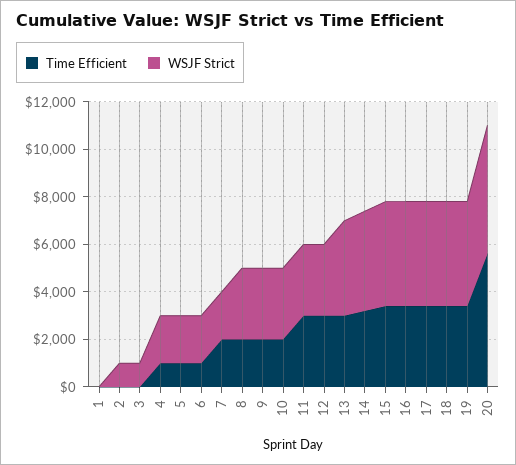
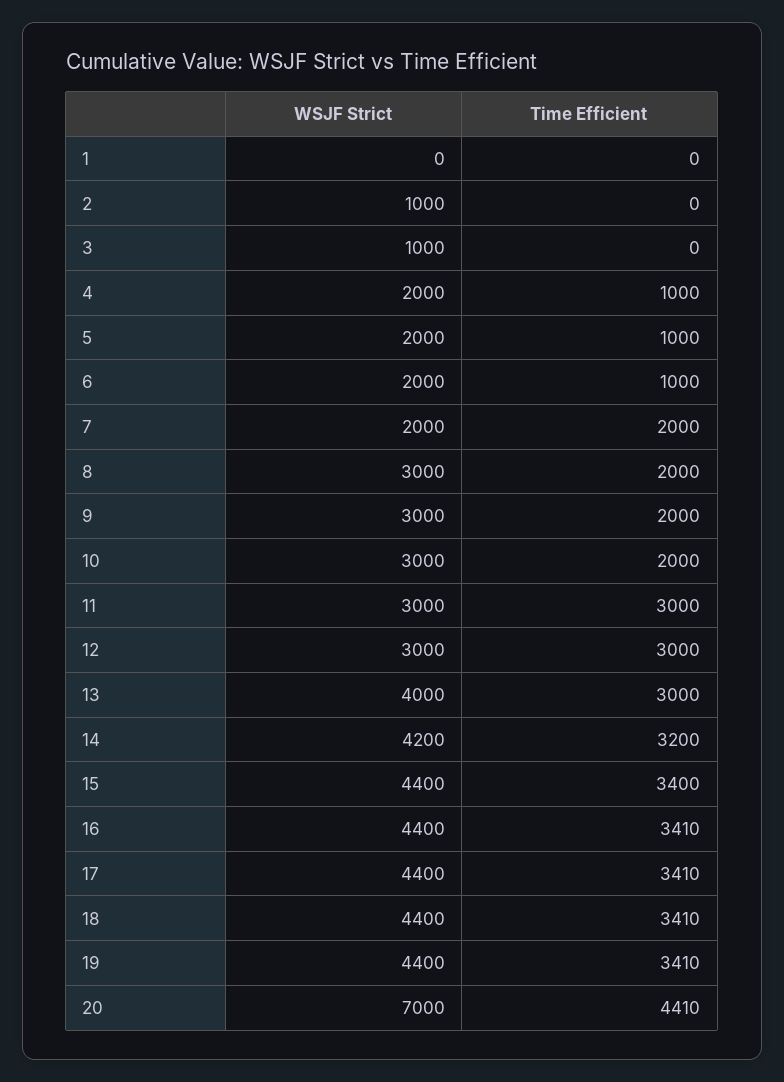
  {
    "Time Efficient": {
      "1": 0,
      "2": 0,
      "3": 0,
      "4": 1000,
      "5": 1000,
      "6": 1000,
      "7": 2000,
      "8": 2000,
      "9": 2000,
      "10": 2000,
      "11": 3000,
      "12": 3000,
      "13": 3000,
      "14": 3200,
      "15": 3400,
      "16": 3410,
      "17": 3410,
      "18": 3410,
      "19": 3410,
-     "20": 5500
+     "20": 4410
    },
    "WSJF Strict": {
      "1": 0,
      "2": 1000,
      "3": 1000,
      "4": 2000,
      "5": 2000,
      "6": 2000,
      "7": 2000,
      "8": 3000,
      "9": 3000,
      "10": 3000,
      "11": 3000,
      "12": 3000,
      "13": 4000,
      "14": 4200,
      "15": 4400,
      "16": 4400,
      "17": 4400,
      "18": 4400,
      "19": 4400,
-     "20": 5500
+     "20": 7000
    }
  }

